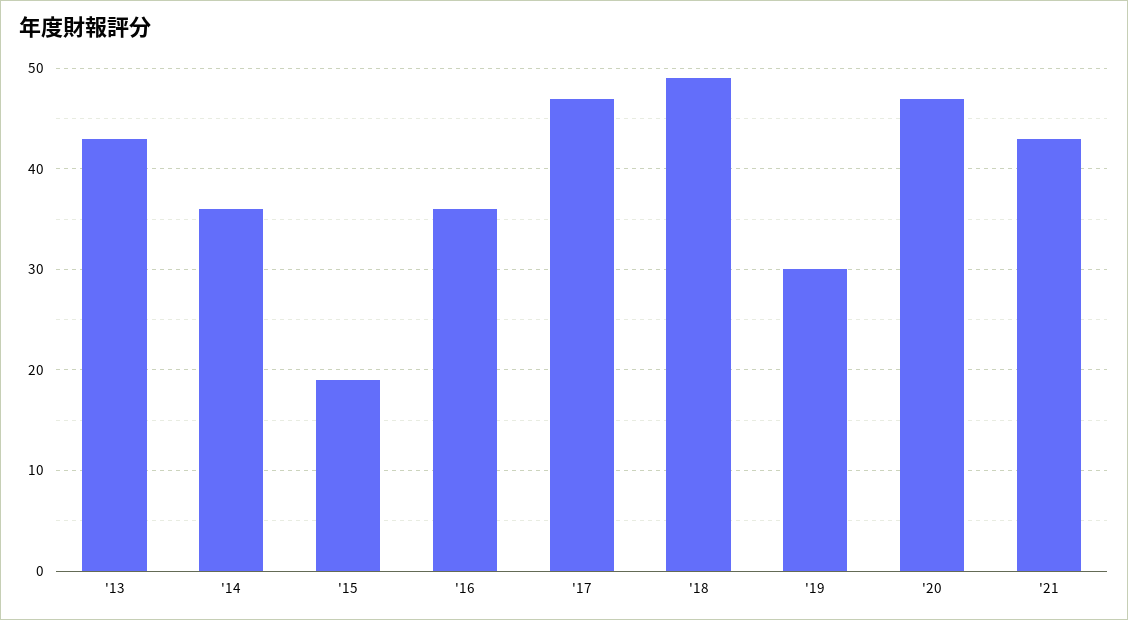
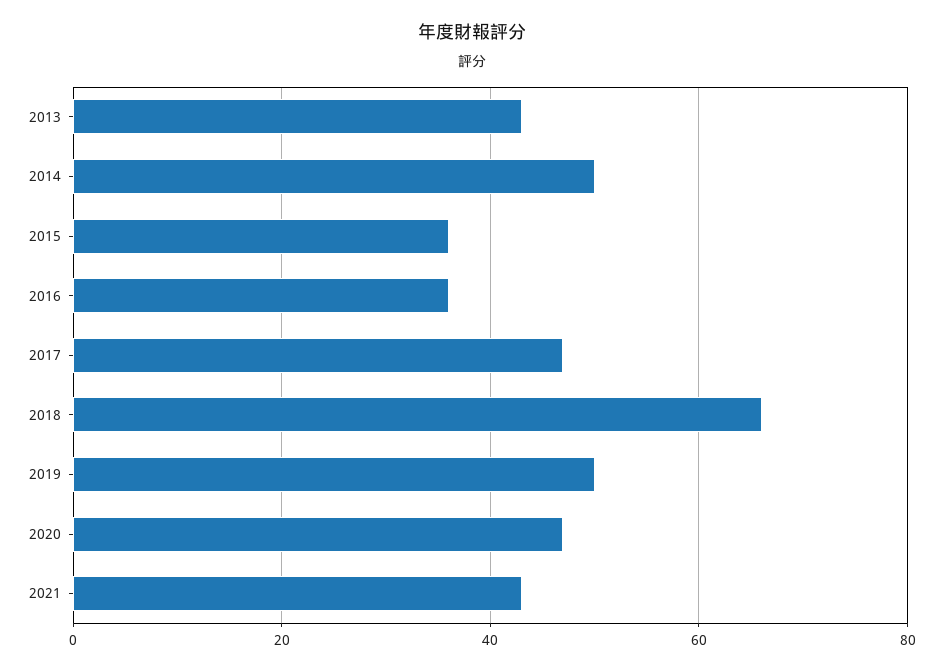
  {
    "'13": 43,
-   "'14": 36,
+   "'14": 50,
-   "'15": 19,
+   "'15": 35,
    "'16": 36,
    "'17": 47,
-   "'18": 49,
+   "'18": 65,
-   "'19": 30,
+   "'19": 50,
    "'20": 47,
    "'21": 43
  }

